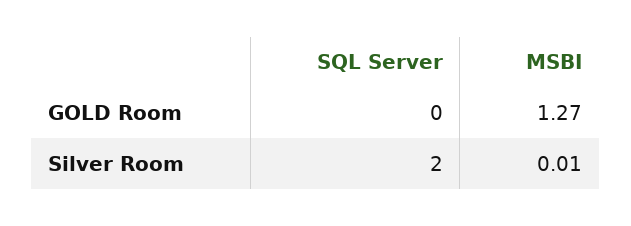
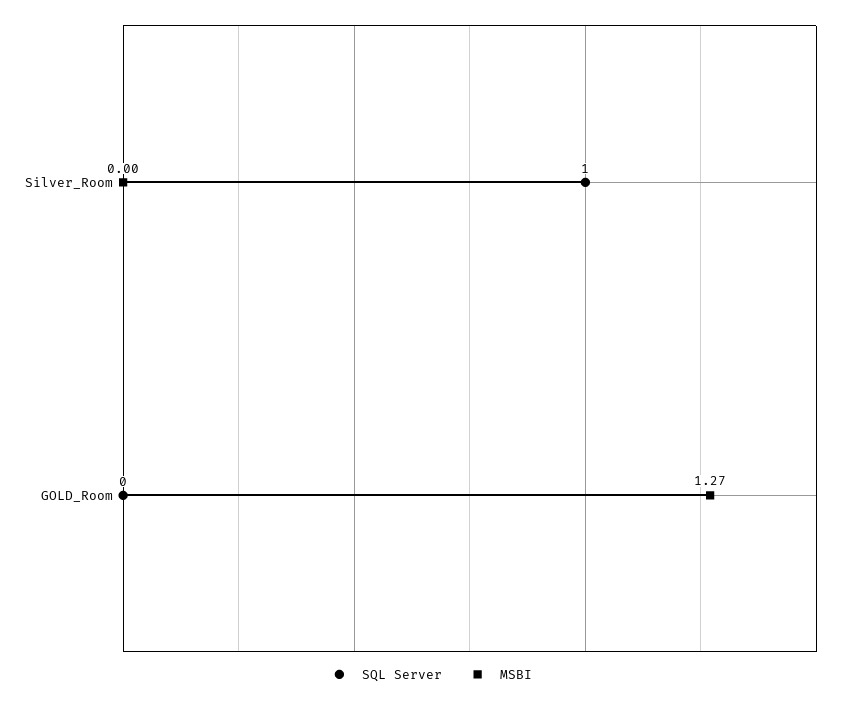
  {
    "SQL Server": {
      "GOLD Room": 0,
-     "Silver Room": 2
+     "Silver Room": 1
    },
    "MSBI": {
      "GOLD Room": 1.27,
-     "Silver Room": 0.01
+     "Silver Room": 0
    }
  }

